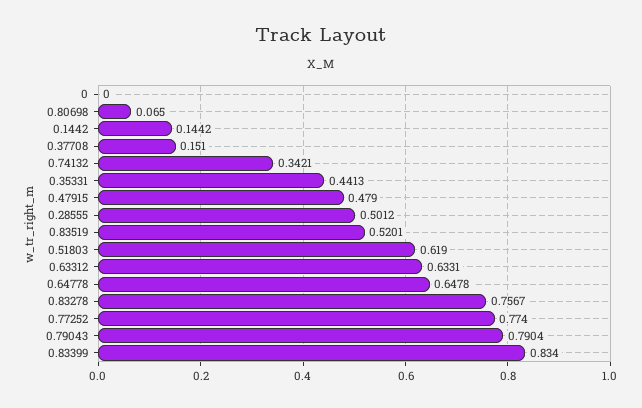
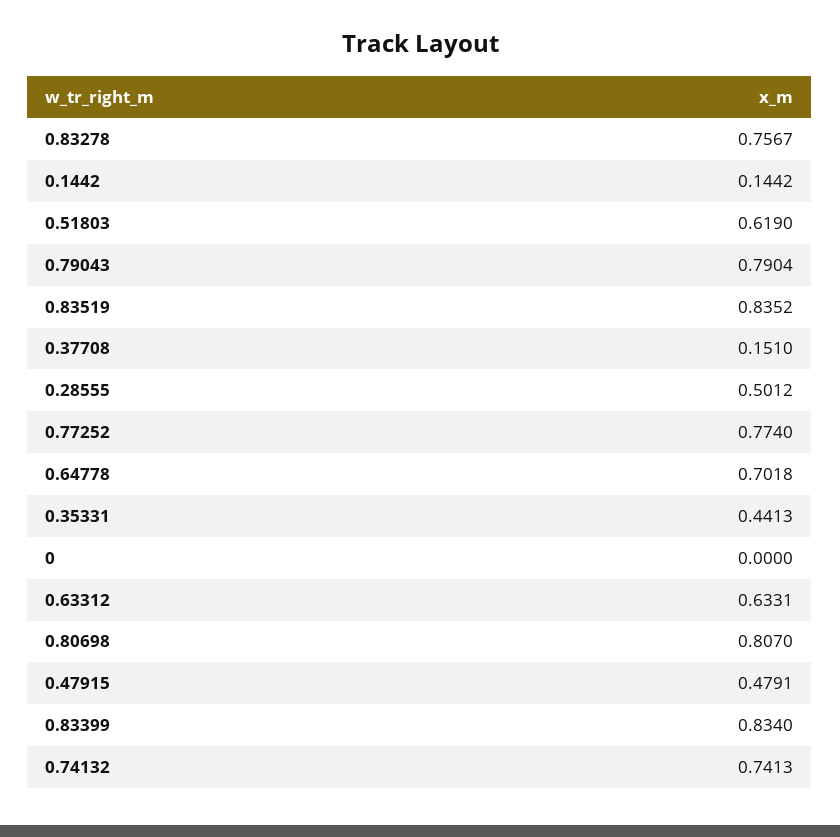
  {
    "0": 0,
-   "0.80698": 0.065,
+   "0.80698": 0.807,
    "0.1442": 0.1442,
    "0.37708": 0.151,
-   "0.74132": 0.3421,
+   "0.74132": 0.7413,
    "0.35331": 0.4413,
-   "0.47915": 0.479,
+   "0.47915": 0.4791,
    "0.28555": 0.5012,
-   "0.83519": 0.5201,
+   "0.83519": 0.8352,
    "0.51803": 0.619,
    "0.63312": 0.6331,
-   "0.64778": 0.6478,
+   "0.64778": 0.7018,
    "0.83278": 0.7567,
    "0.77252": 0.774,
    "0.79043": 0.7904,
    "0.83399": 0.834
  }

